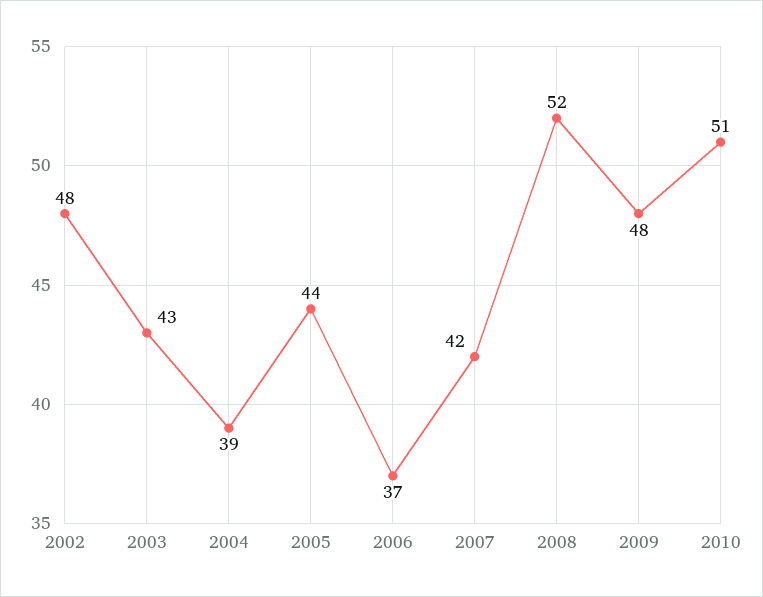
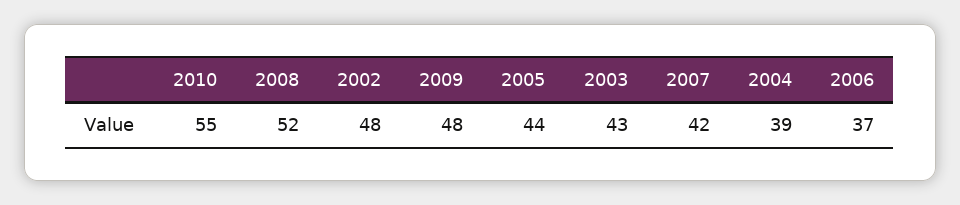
  {
    "2002": 48,
    "2003": 43,
    "2004": 39,
    "2005": 44,
    "2006": 37,
    "2007": 42,
    "2008": 52,
    "2009": 48,
-   "2010": 51
+   "2010": 55
  }

